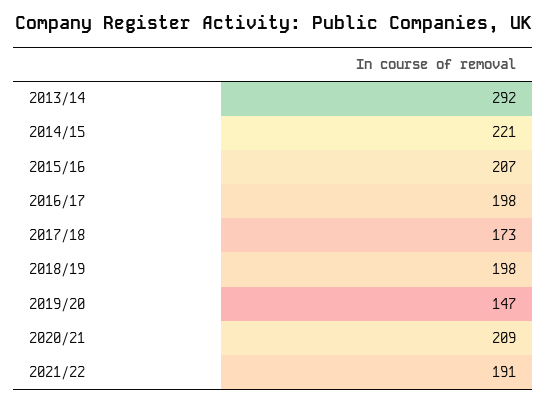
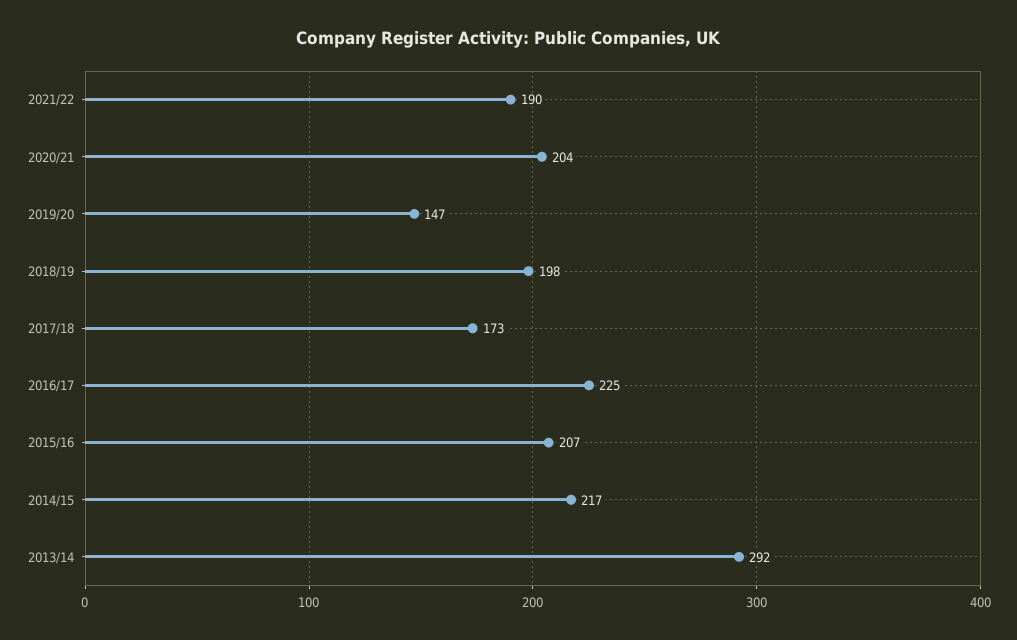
  {
    "2013/14": 292,
-   "2014/15": 221,
+   "2014/15": 217,
    "2015/16": 207,
-   "2016/17": 198,
+   "2016/17": 225,
    "2017/18": 173,
    "2018/19": 198,
    "2019/20": 147,
-   "2020/21": 209,
+   "2020/21": 204,
-   "2021/22": 191
+   "2021/22": 190
  }

